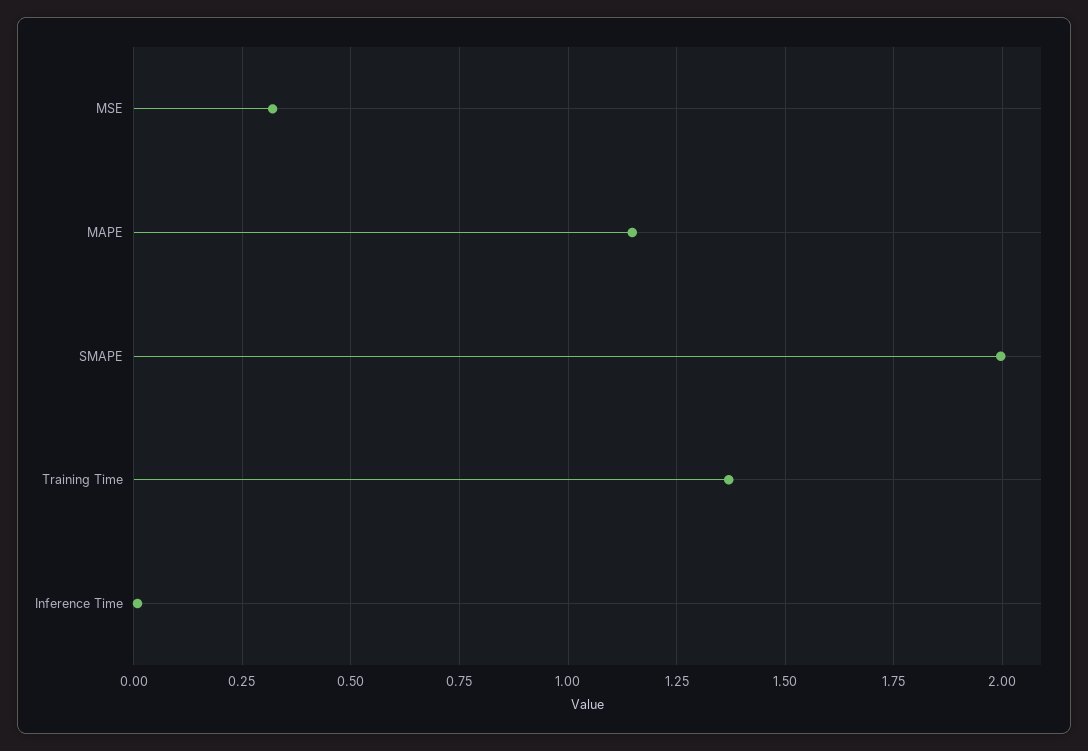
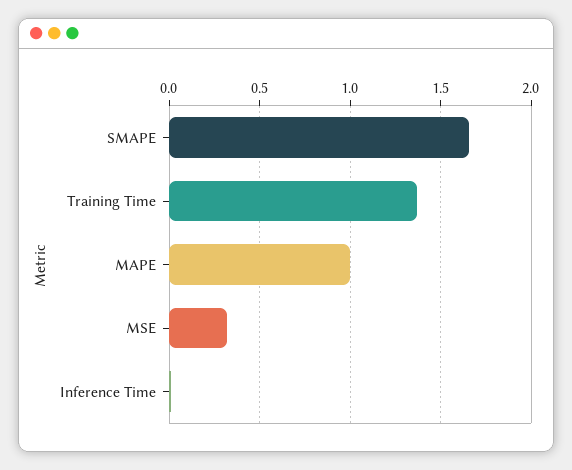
  {
    "MSE": 0.325,
-   "MAPE": 1.15,
+   "MAPE": 1,
-   "SMAPE": 2,
+   "SMAPE": 1.65,
    "Training Time": 1.375,
    "Inference Time": 0
  }

